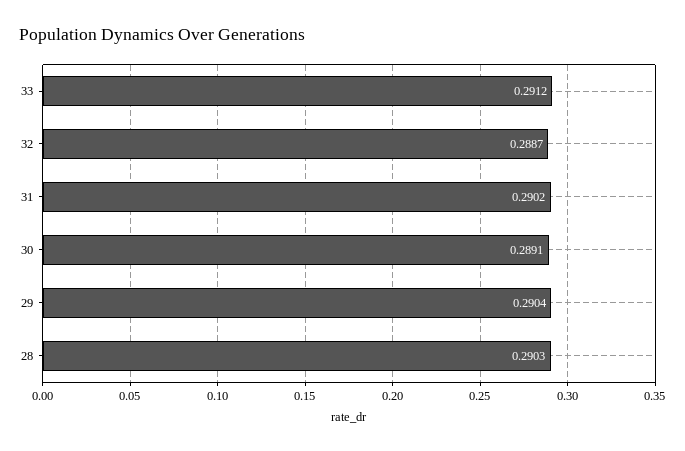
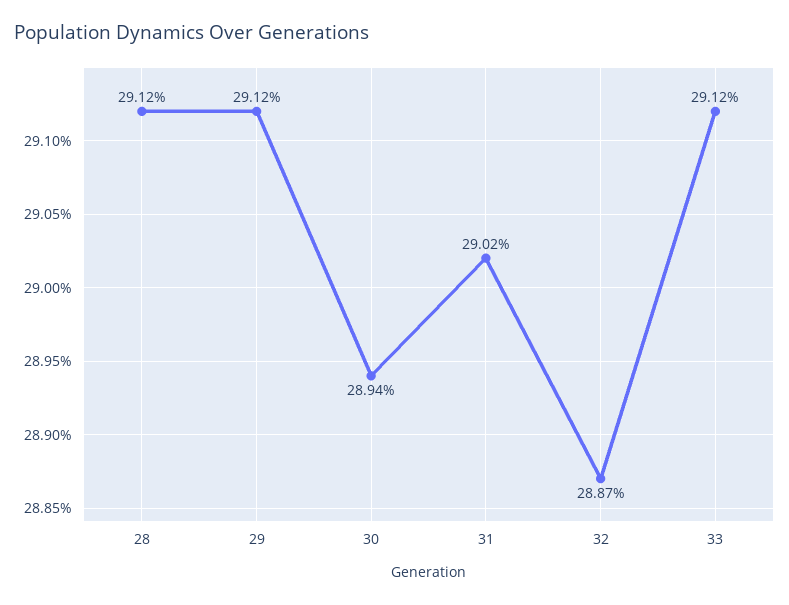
  {
    "33": 0.2912,
    "32": 0.2887,
    "31": 0.2902,
-   "30": 0.2891,
+   "30": 0.2894,
-   "29": 0.2904,
+   "29": 0.2912,
-   "28": 0.2903
+   "28": 0.2912
  }

